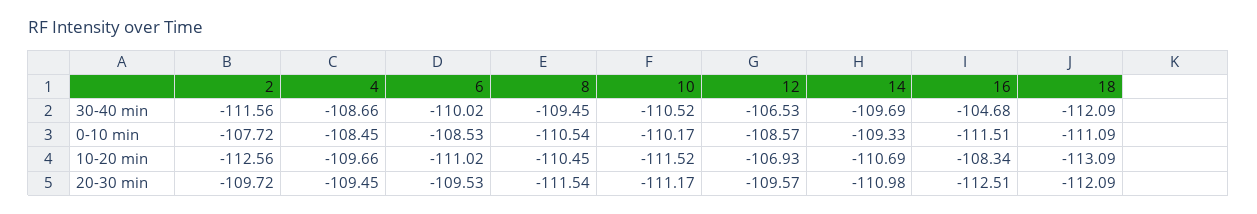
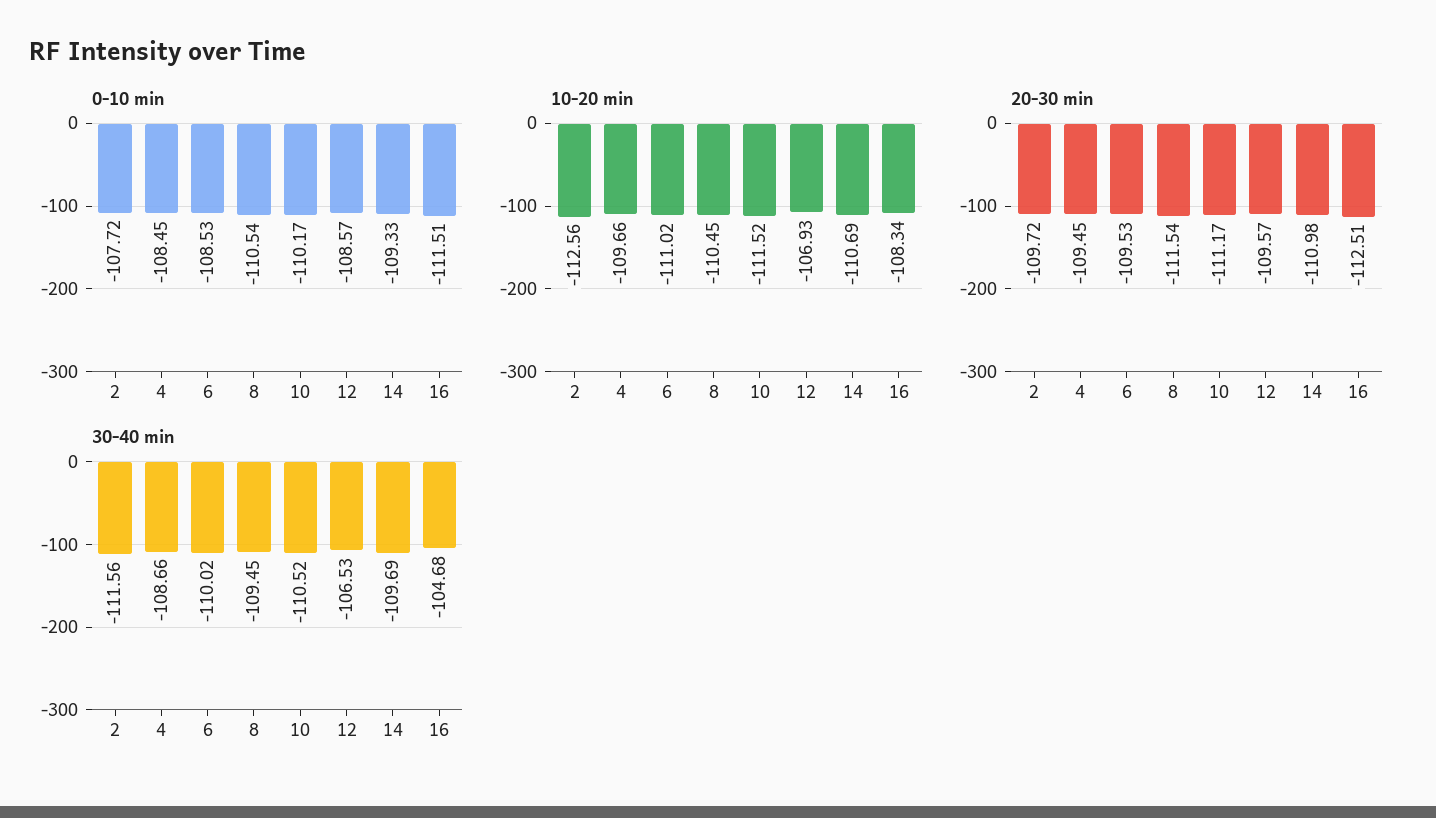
  {
    "30-40 min": {
      "2": -111.56,
      "4": -108.66,
      "6": -110.02,
      "8": -109.45,
      "10": -110.52,
      "12": -106.53,
      "14": -109.69,
-     "16": -104.68,
+     "16": -104.68
-     "18": -112.09
    },
    "0-10 min": {
      "2": -107.72,
      "4": -108.45,
      "6": -108.53,
      "8": -110.54,
      "10": -110.17,
      "12": -108.57,
      "14": -109.33,
-     "16": -111.51,
+     "16": -111.51
-     "18": -111.09
    },
    "10-20 min": {
      "2": -112.56,
      "4": -109.66,
      "6": -111.02,
      "8": -110.45,
      "10": -111.52,
      "12": -106.93,
      "14": -110.69,
-     "16": -108.34,
+     "16": -108.34
-     "18": -113.09
    },
    "20-30 min": {
      "2": -109.72,
      "4": -109.45,
      "6": -109.53,
      "8": -111.54,
      "10": -111.17,
      "12": -109.57,
      "14": -110.98,
-     "16": -112.51,
+     "16": -112.51
-     "18": -112.09
    }
  }

